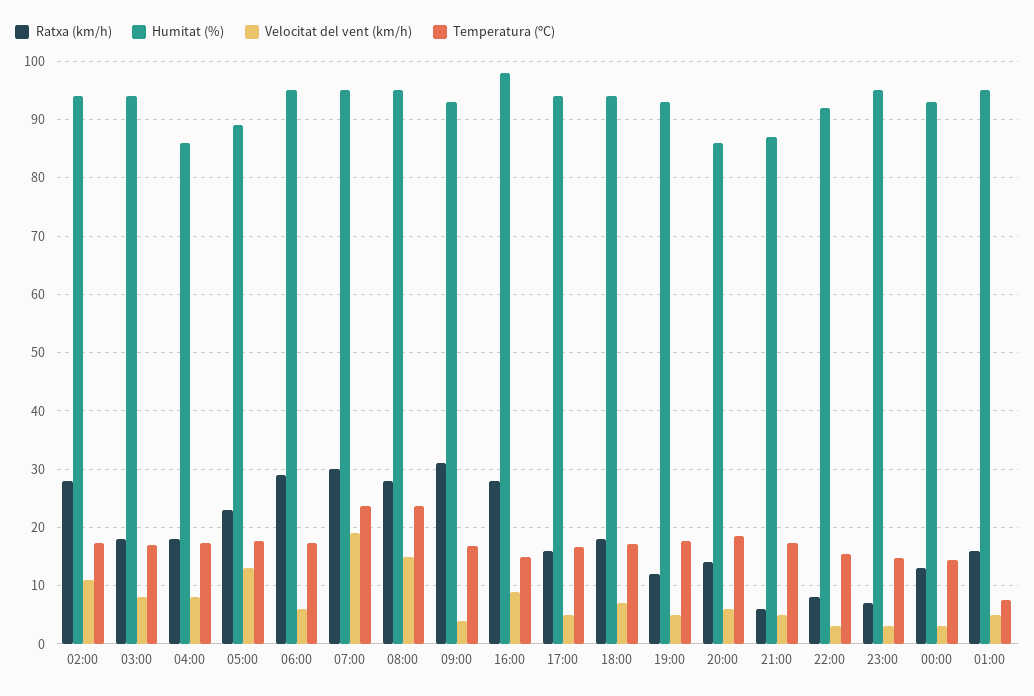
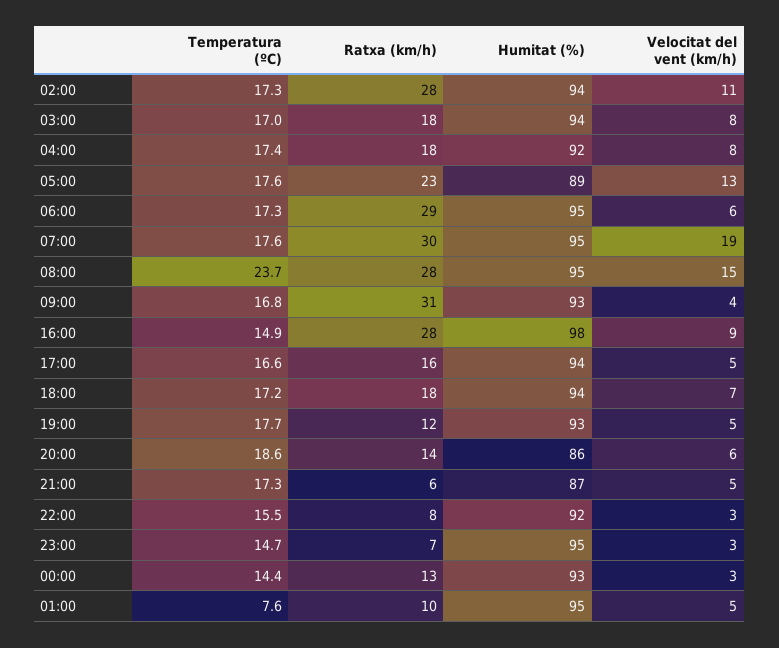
  {
    "Ratxa (km/h)": {
      "02:00": 28,
      "03:00": 18,
      "04:00": 18,
      "05:00": 23,
      "06:00": 29,
      "07:00": 30,
      "08:00": 28,
      "09:00": 31,
      "16:00": 28,
      "17:00": 16,
      "18:00": 18,
      "19:00": 12,
      "20:00": 14,
      "21:00": 6,
      "22:00": 8,
      "23:00": 7,
      "00:00": 13,
-     "01:00": 16
+     "01:00": 10
    },
    "Humitat (%)": {
      "02:00": 94,
      "03:00": 94,
-     "04:00": 86,
+     "04:00": 92,
      "05:00": 89,
      "06:00": 95,
      "07:00": 95,
      "08:00": 95,
      "09:00": 93,
      "16:00": 98,
      "17:00": 94,
      "18:00": 94,
      "19:00": 93,
      "20:00": 86,
      "21:00": 87,
      "22:00": 92,
      "23:00": 95,
      "00:00": 93,
      "01:00": 95
    },
    "Velocitat del vent (km/h)": {
      "02:00": 11,
      "03:00": 8,
      "04:00": 8,
      "05:00": 13,
      "06:00": 6,
      "07:00": 19,
      "08:00": 15,
      "09:00": 4,
      "16:00": 9,
      "17:00": 5,
      "18:00": 7,
      "19:00": 5,
      "20:00": 6,
      "21:00": 5,
      "22:00": 3,
      "23:00": 3,
      "00:00": 3,
      "01:00": 5
    },
    "Temperatura (ºC)": {
      "02:00": 17.3,
      "03:00": 17,
      "04:00": 17.4,
      "05:00": 17.6,
      "06:00": 17.3,
-     "07:00": 24,
+     "07:00": 17.6,
      "08:00": 23.7,
      "09:00": 16.8,
      "16:00": 14.9,
      "17:00": 16.6,
      "18:00": 17.2,
      "19:00": 17.7,
      "20:00": 18.6,
      "21:00": 17.3,
      "22:00": 15.5,
      "23:00": 14.7,
      "00:00": 14.4,
      "01:00": 7.6
    }
  }

